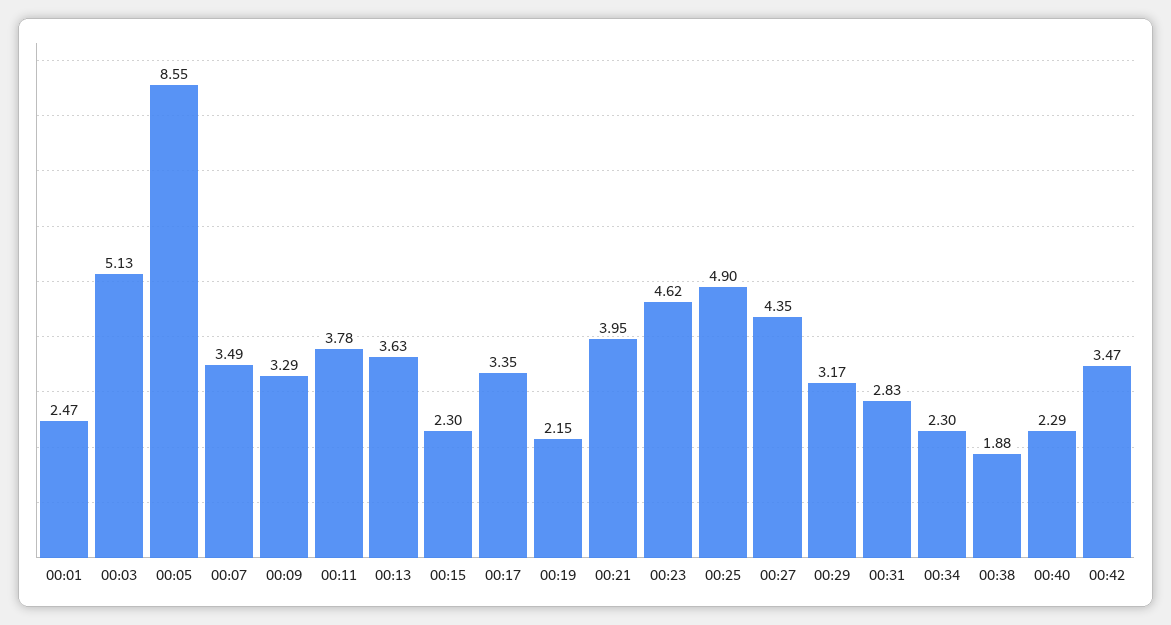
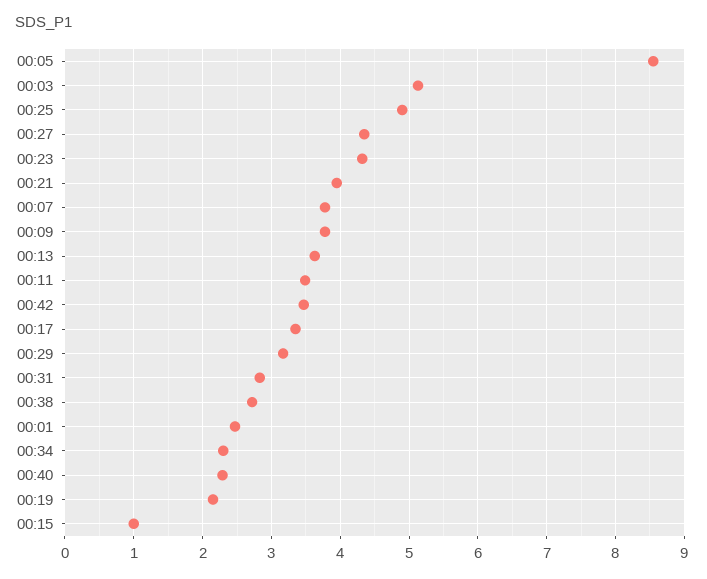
  {
    "00:01": 2.47,
    "00:03": 5.13,
    "00:05": 8.55,
-   "00:07": 3.49,
+   "00:07": 3.8,
-   "00:09": 3.29,
+   "00:09": 3.8,
-   "00:11": 3.78,
+   "00:11": 3.5,
    "00:13": 3.63,
-   "00:15": 2.3,
+   "00:15": 1,
    "00:17": 3.35,
    "00:19": 2.15,
    "00:21": 3.95,
-   "00:23": 4.62,
+   "00:23": 4.3,
    "00:25": 4.9,
    "00:27": 4.35,
    "00:29": 3.17,
    "00:31": 2.83,
    "00:34": 2.3,
-   "00:38": 1.88,
+   "00:38": 2.7,
    "00:40": 2.29,
    "00:42": 3.47
  }

